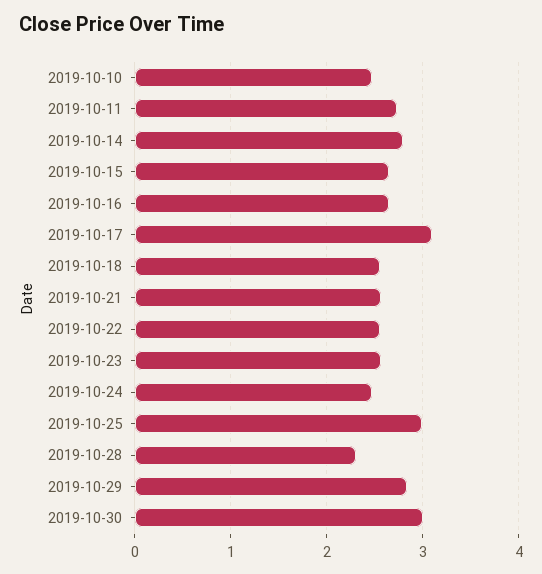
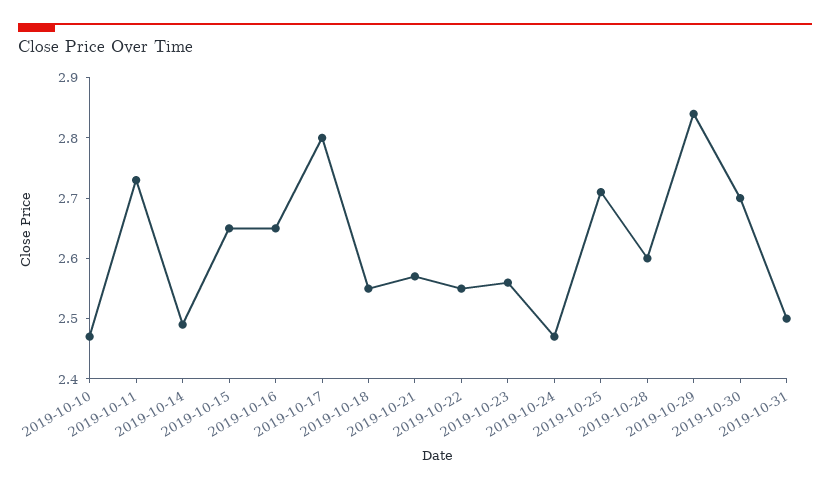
  {
    "2019-10-10": 2.45,
    "2019-10-11": 2.75,
-   "2019-10-14": 2.8,
+   "2019-10-14": 2.5,
    "2019-10-15": 2.65,
    "2019-10-16": 2.65,
-   "2019-10-17": 3.1,
+   "2019-10-17": 2.8,
    "2019-10-18": 2.55,
    "2019-10-21": 2.55,
    "2019-10-22": 2.55,
    "2019-10-23": 2.55,
    "2019-10-24": 2.45,
-   "2019-10-25": 3,
+   "2019-10-25": 2.7,
-   "2019-10-28": 2.3,
+   "2019-10-28": 2.6,
    "2019-10-29": 2.85,
-   "2019-10-30": 3
+   "2019-10-30": 2.7,
+   "2019-10-31": 2.5
  }

